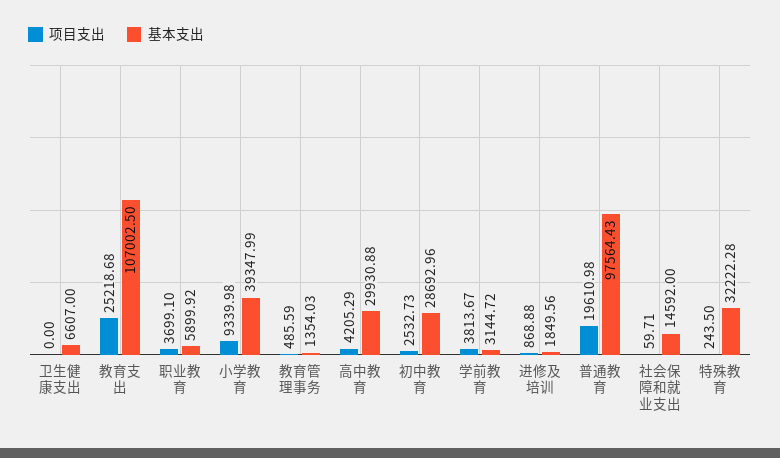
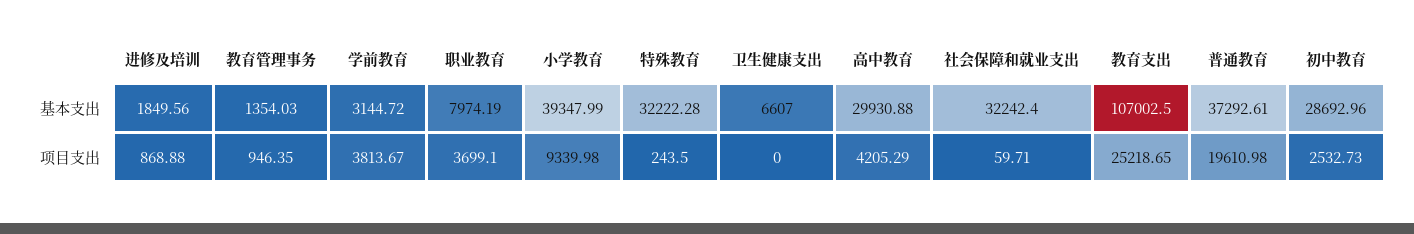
  {
    "项目支出": {
      "卫生健康支出": 0,
-     "教育支出": 25218.68,
+     "教育支出": 25218.65,
      "职业教育": 3699.1,
      "小学教育": 9339.98,
-     "教育管理事务": 485.59,
+     "教育管理事务": 946.35,
      "高中教育": 4205.29,
      "初中教育": 2532.73,
      "学前教育": 3813.67,
      "进修及培训": 868.88,
      "普通教育": 19610.98,
      "社会保障和就业支出": 59.71,
      "特殊教育": 243.5
    },
    "基本支出": {
      "卫生健康支出": 6607,
      "教育支出": 107002.5,
-     "职业教育": 5899.92,
+     "职业教育": 7974.19,
      "小学教育": 39347.99,
      "教育管理事务": 1354.03,
      "高中教育": 29930.88,
      "初中教育": 28692.96,
      "学前教育": 3144.72,
      "进修及培训": 1849.56,
-     "普通教育": 97564.43,
+     "普通教育": 37292.61,
-     "社会保障和就业支出": 14592,
+     "社会保障和就业支出": 32242.4,
      "特殊教育": 32222.28
    }
  }

